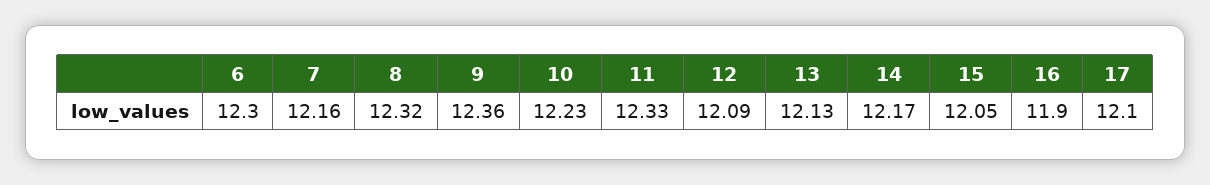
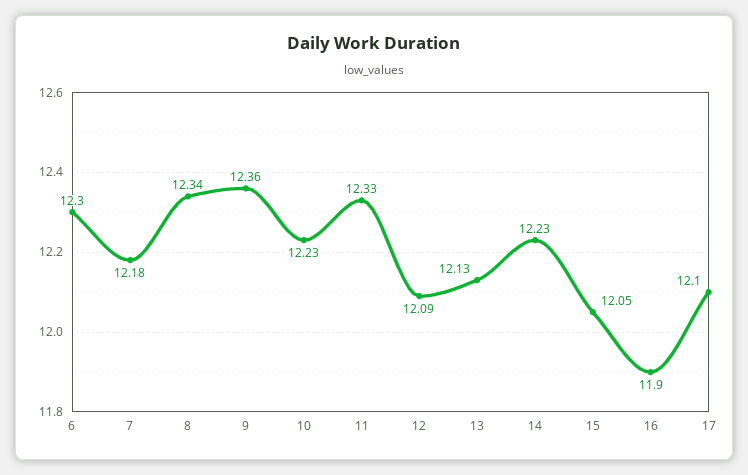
  {
    "6": 12.3,
-   "7": 12.16,
+   "7": 12.18,
-   "8": 12.32,
+   "8": 12.34,
    "9": 12.36,
    "10": 12.23,
    "11": 12.33,
    "12": 12.09,
    "13": 12.13,
-   "14": 12.17,
+   "14": 12.23,
    "15": 12.05,
    "16": 11.9,
    "17": 12.1
  }

